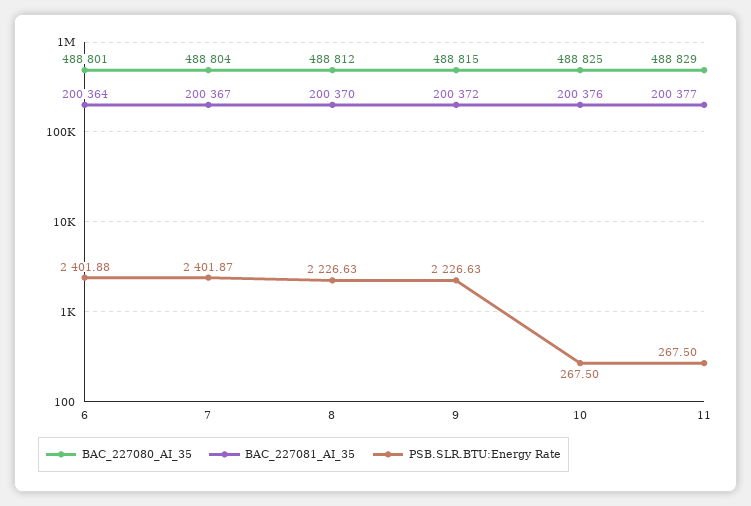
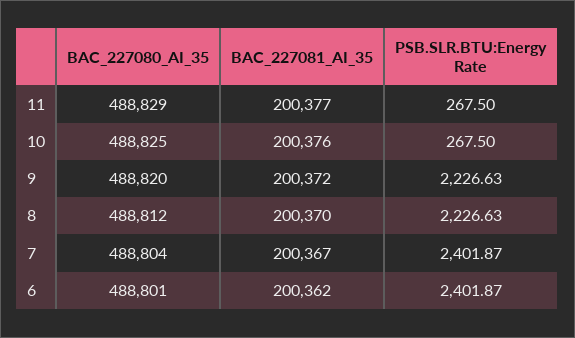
  {
    "BAC_227080_AI_35": {
      "6": 488801,
      "7": 488804,
      "8": 488812,
-     "9": 488815,
+     "9": 488820,
      "10": 488825,
      "11": 488829
    },
    "BAC_227081_AI_35": {
-     "6": 200364,
+     "6": 200362,
      "7": 200367,
      "8": 200370,
      "9": 200372,
      "10": 200376,
      "11": 200377
    },
    "PSB.SLR.BTU:Energy Rate": {
-     "6": 2401.88,
+     "6": 2401.87,
      "7": 2401.87,
      "8": 2226.63,
      "9": 2226.63,
      "10": 267.5,
      "11": 267.5
    }
  }

